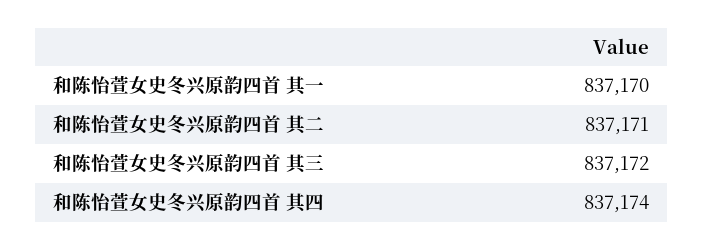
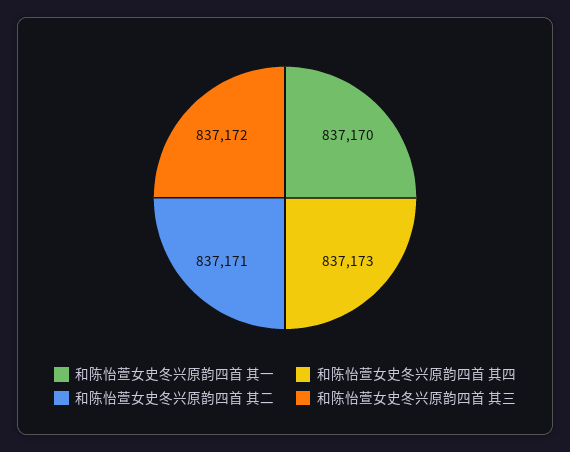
  {
    "和陈怡萱女史冬兴原韵四首 其一": 837170,
    "和陈怡萱女史冬兴原韵四首 其二": 837171,
    "和陈怡萱女史冬兴原韵四首 其三": 837172,
-   "和陈怡萱女史冬兴原韵四首 其四": 837174
+   "和陈怡萱女史冬兴原韵四首 其四": 837173
  }

